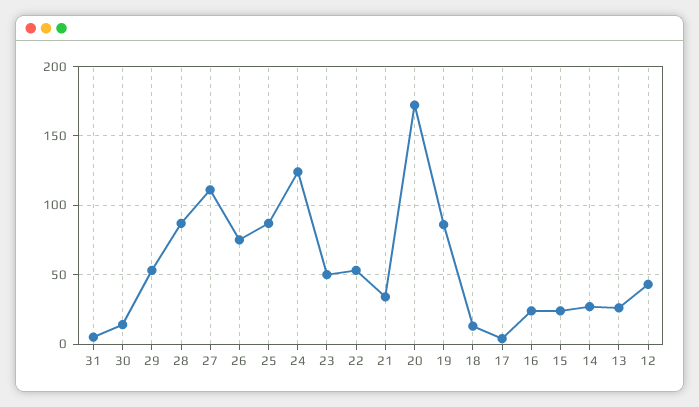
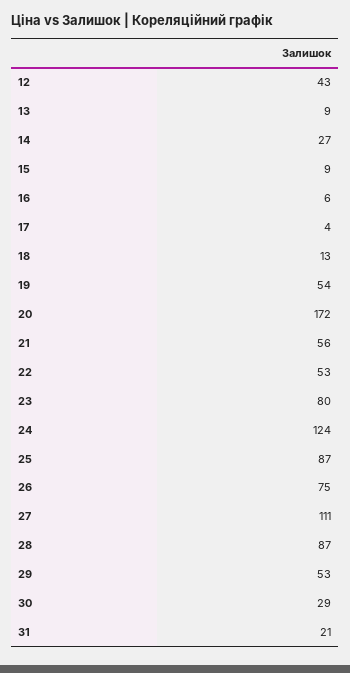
  {
-   "31": 5,
+   "31": 21,
-   "30": 15,
+   "30": 29,
    "29": 53,
    "28": 87,
    "27": 111,
    "26": 75,
    "25": 87,
    "24": 124,
-   "23": 50,
+   "23": 80,
    "22": 53,
-   "21": 35,
+   "21": 56,
    "20": 172,
-   "19": 85,
+   "19": 54,
    "18": 13,
    "17": 4,
-   "16": 25,
+   "16": 6,
-   "15": 25,
+   "15": 9,
    "14": 27,
-   "13": 25,
+   "13": 9,
    "12": 43
  }

